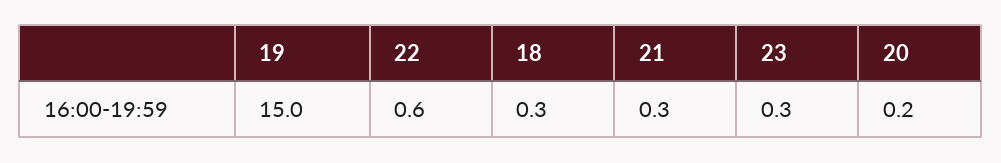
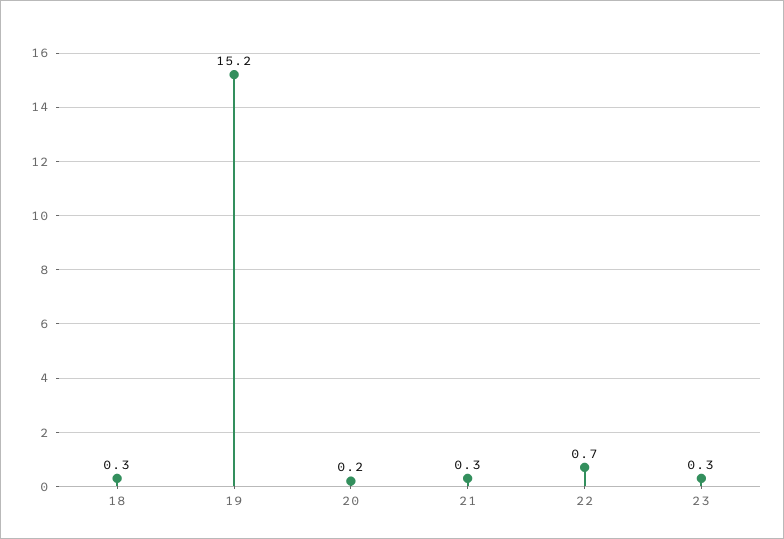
  {
-   "19": 15,
+   "19": 15.2,
-   "22": 0.6,
+   "22": 0.7,
    "18": 0.3,
    "21": 0.3,
    "23": 0.3,
    "20": 0.2
  }

